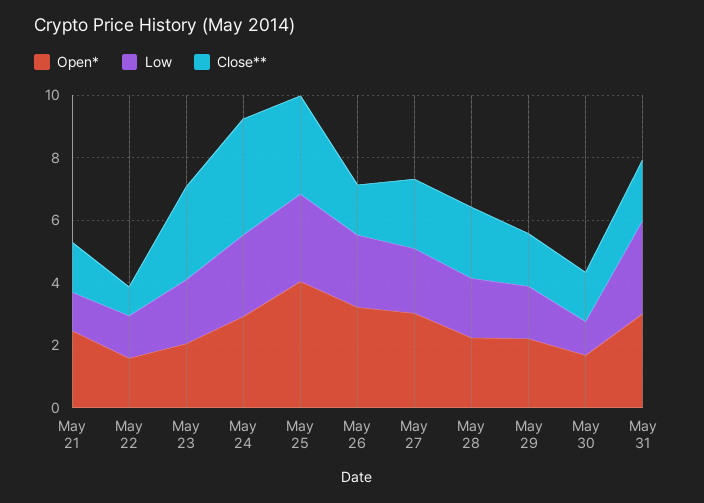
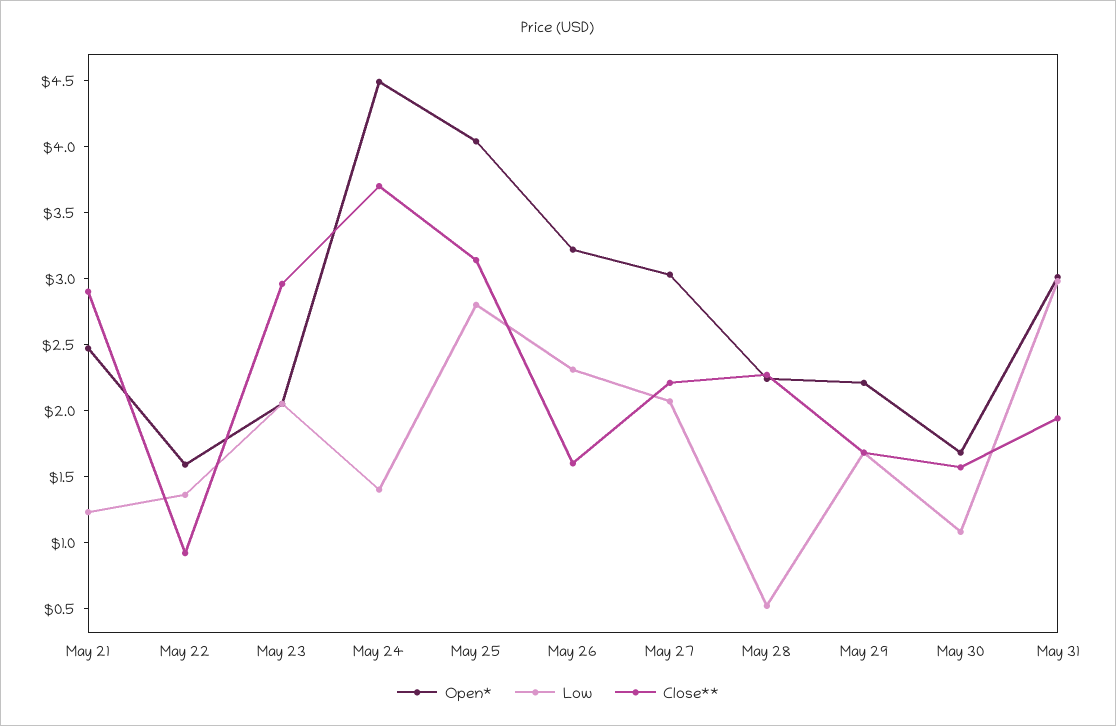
  {
    "Open*": {
      "May 21": 2.5,
      "May 22": 1.6,
      "May 23": 2.1,
-     "May 24": 3,
+     "May 24": 4.5,
      "May 25": 4,
      "May 26": 3.2,
      "May 27": 3,
      "May 28": 2.2,
      "May 29": 2.2,
      "May 30": 1.7,
      "May 31": 3
    },
    "Low": {
      "May 21": 1.2,
      "May 22": 1.4,
      "May 23": 2.1,
-     "May 24": 2.5,
+     "May 24": 1.4,
      "May 25": 2.8,
      "May 26": 2.3,
      "May 27": 2.1,
-     "May 28": 2,
+     "May 28": 0.5,
      "May 29": 1.7,
      "May 30": 1.1,
      "May 31": 3
    },
    "Close**": {
-     "May 21": 1.5,
+     "May 21": 2.9,
      "May 22": 0.9,
      "May 23": 3,
      "May 24": 3.7,
      "May 25": 3.1,
      "May 26": 1.6,
      "May 27": 2.2,
      "May 28": 2.3,
      "May 29": 1.7,
      "May 30": 1.6,
      "May 31": 1.9
    }
  }

